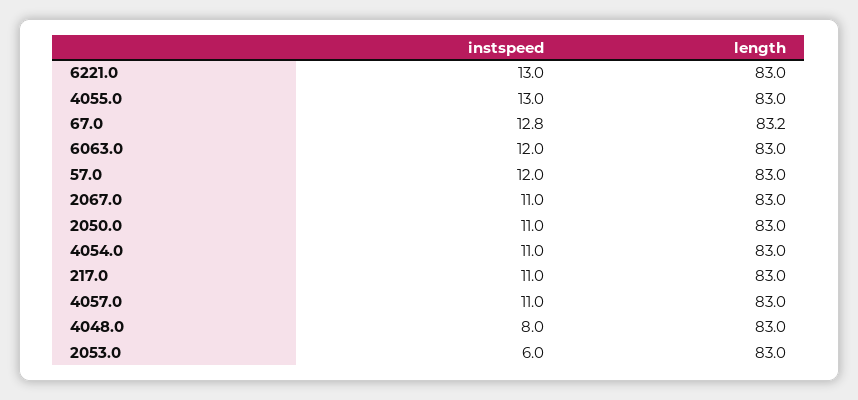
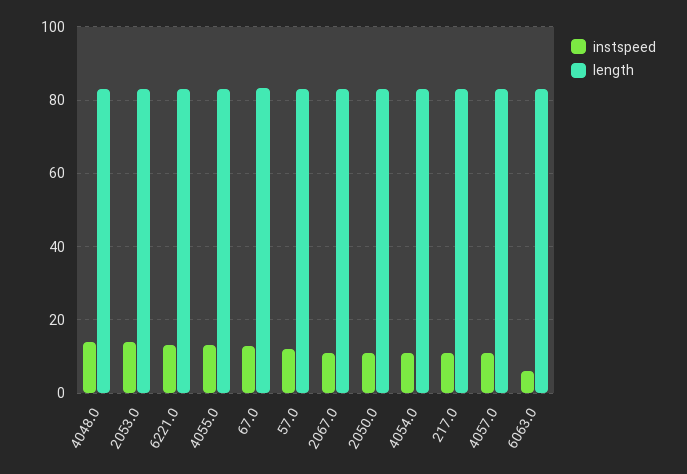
  {
    "instspeed": {
      "6221.0": 13,
      "4055.0": 13,
      "67.0": 12.8,
-     "6063.0": 12,
+     "6063.0": 6,
      "57.0": 12,
      "2067.0": 11,
      "2050.0": 11,
      "4054.0": 11,
      "217.0": 11,
      "4057.0": 11,
-     "4048.0": 8,
+     "4048.0": 14,
-     "2053.0": 6
+     "2053.0": 14
    },
    "length": {
      "6221.0": 83,
      "4055.0": 83,
      "67.0": 83.2,
      "6063.0": 83,
      "57.0": 83,
      "2067.0": 83,
      "2050.0": 83,
      "4054.0": 83,
      "217.0": 83,
      "4057.0": 83,
      "4048.0": 83,
      "2053.0": 83
    }
  }

